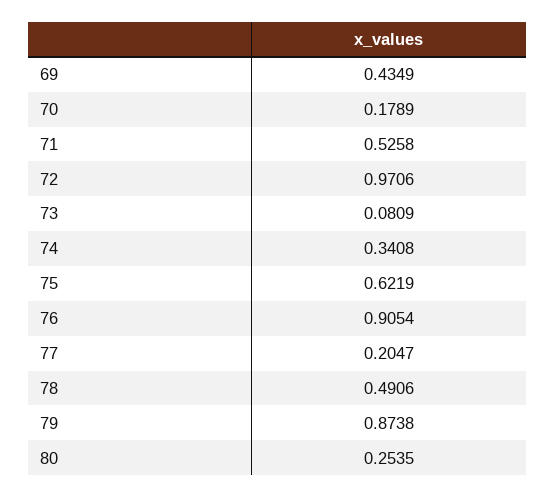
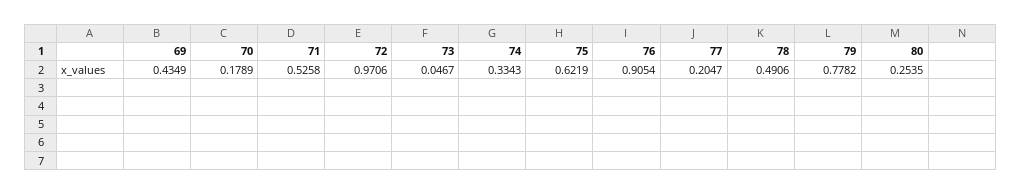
  {
    "69": 0.4349,
    "70": 0.1789,
    "71": 0.5258,
    "72": 0.9706,
-   "73": 0.0809,
+   "73": 0.0467,
-   "74": 0.3408,
+   "74": 0.3343,
    "75": 0.6219,
    "76": 0.9054,
    "77": 0.2047,
    "78": 0.4906,
-   "79": 0.8738,
+   "79": 0.7782,
    "80": 0.2535
  }

